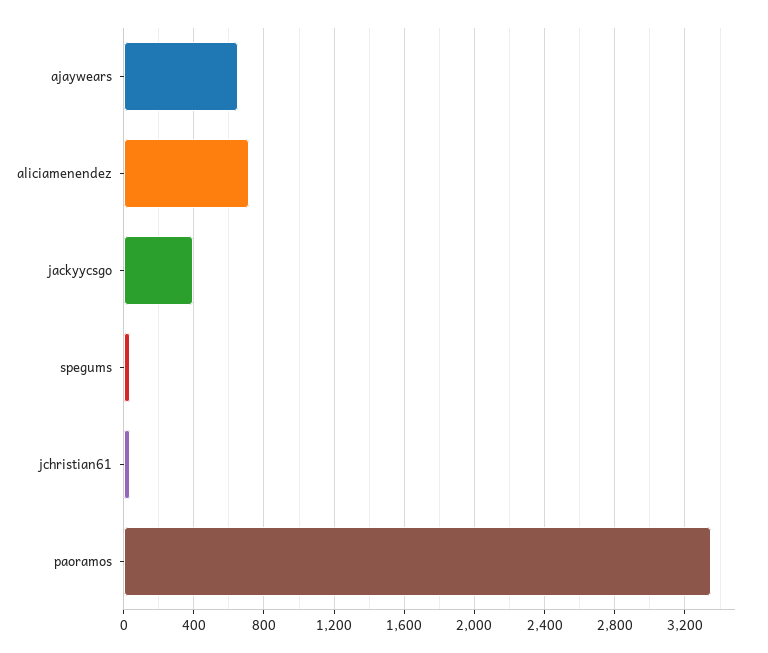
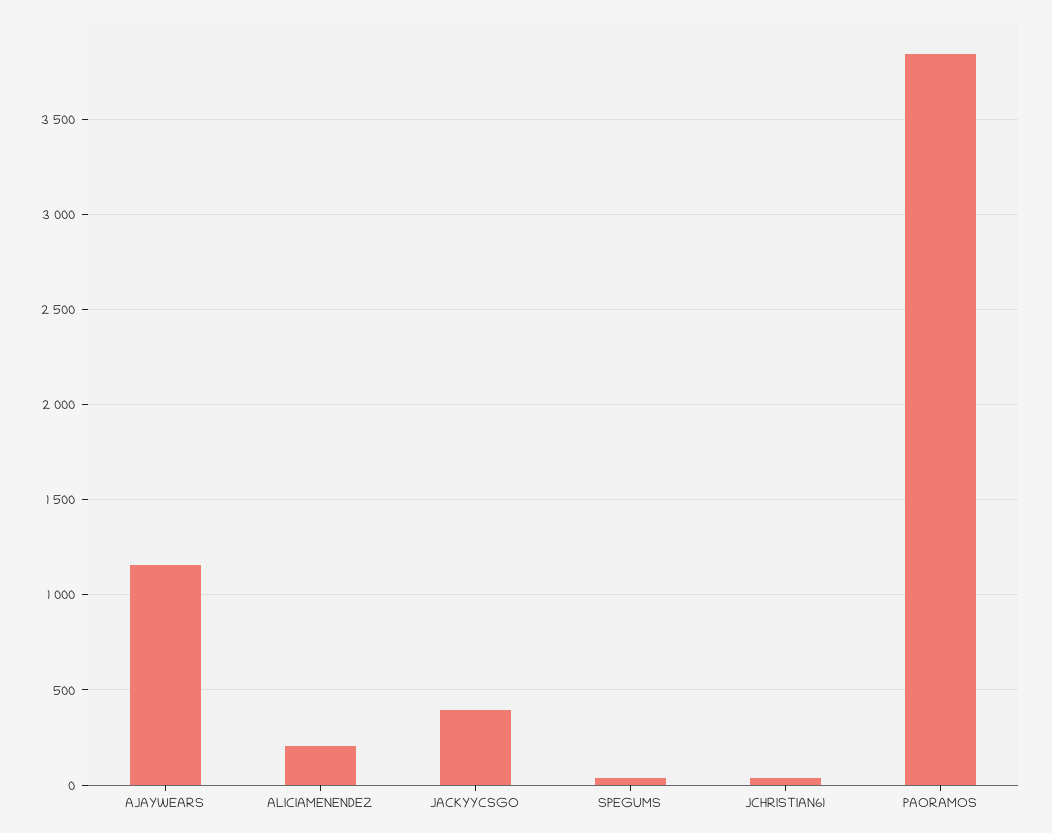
  {
-   "ajaywears": 650,
+   "ajaywears": 1150,
-   "aliciamenendez": 700,
+   "aliciamenendez": 200,
    "jackyycsgo": 400,
    "spegums": 50,
    "jchristian61": 50,
-   "paoramos": 3350
+   "paoramos": 3850
  }

